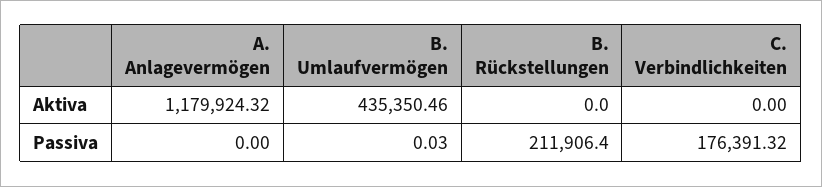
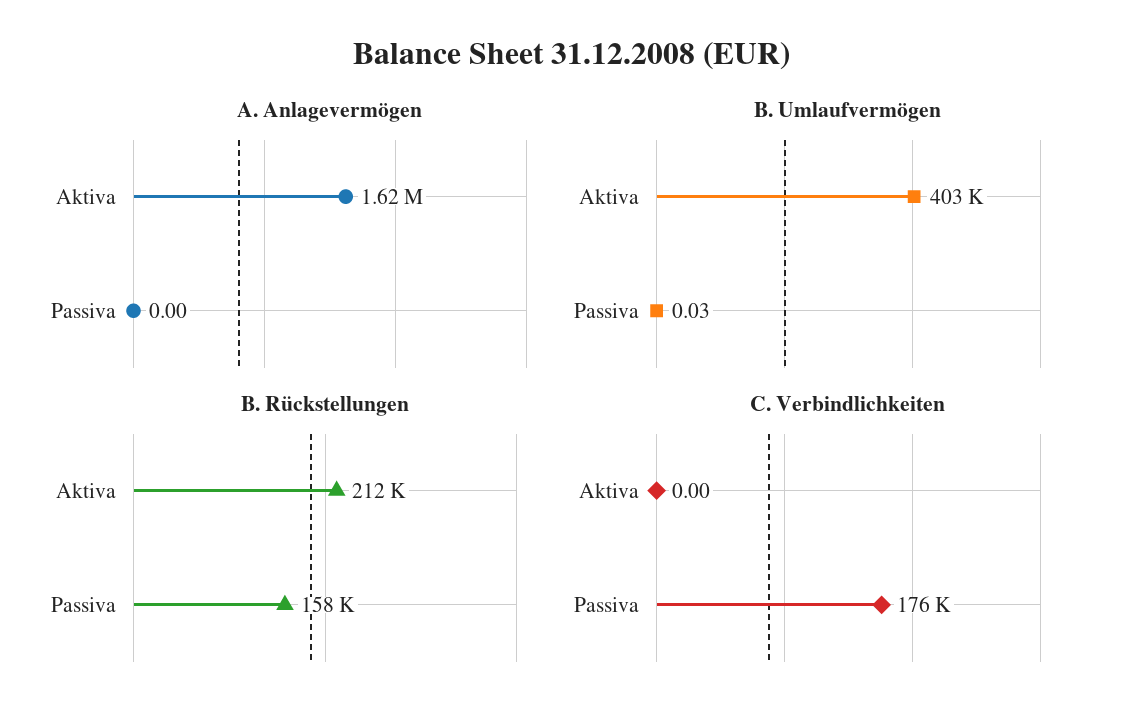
  {
    "A. Anlagevermögen": {
-     "Aktiva": 1179924.32,
+     "Aktiva": 1620000,
      "Passiva": 0
    },
    "B. Umlaufvermögen": {
-     "Aktiva": 435350.46,
+     "Aktiva": 403000,
      "Passiva": 0.03
    },
    "B. Rückstellungen": {
-     "Aktiva": 0,
+     "Aktiva": 212000,
-     "Passiva": 211906.4
+     "Passiva": 158000
    },
    "C. Verbindlichkeiten": {
      "Aktiva": 0,
      "Passiva": 176391.32
    }
  }

